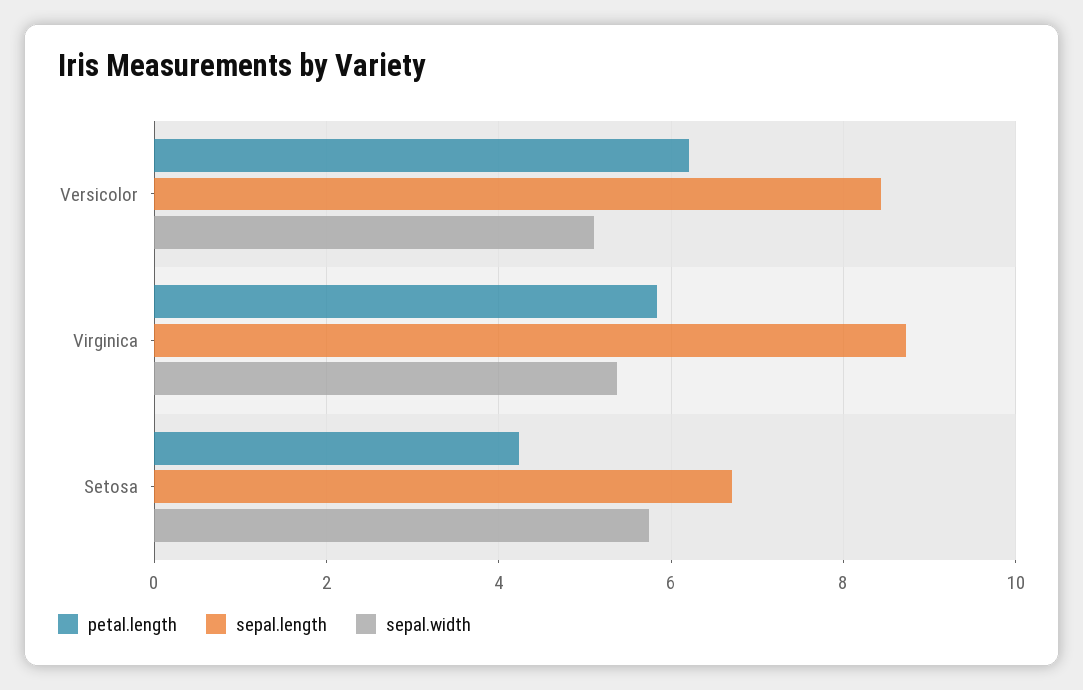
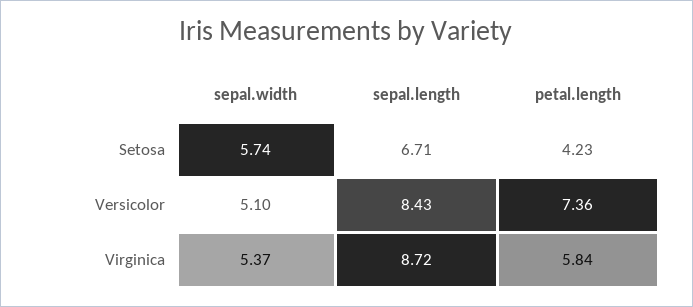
  {
    "petal.length": {
-     "Versicolor": 6.2,
+     "Versicolor": 7.36,
      "Virginica": 5.84,
      "Setosa": 4.23
    },
    "sepal.length": {
      "Versicolor": 8.43,
      "Virginica": 8.72,
      "Setosa": 6.71
    },
    "sepal.width": {
      "Versicolor": 5.1,
      "Virginica": 5.37,
      "Setosa": 5.74
    }
  }

